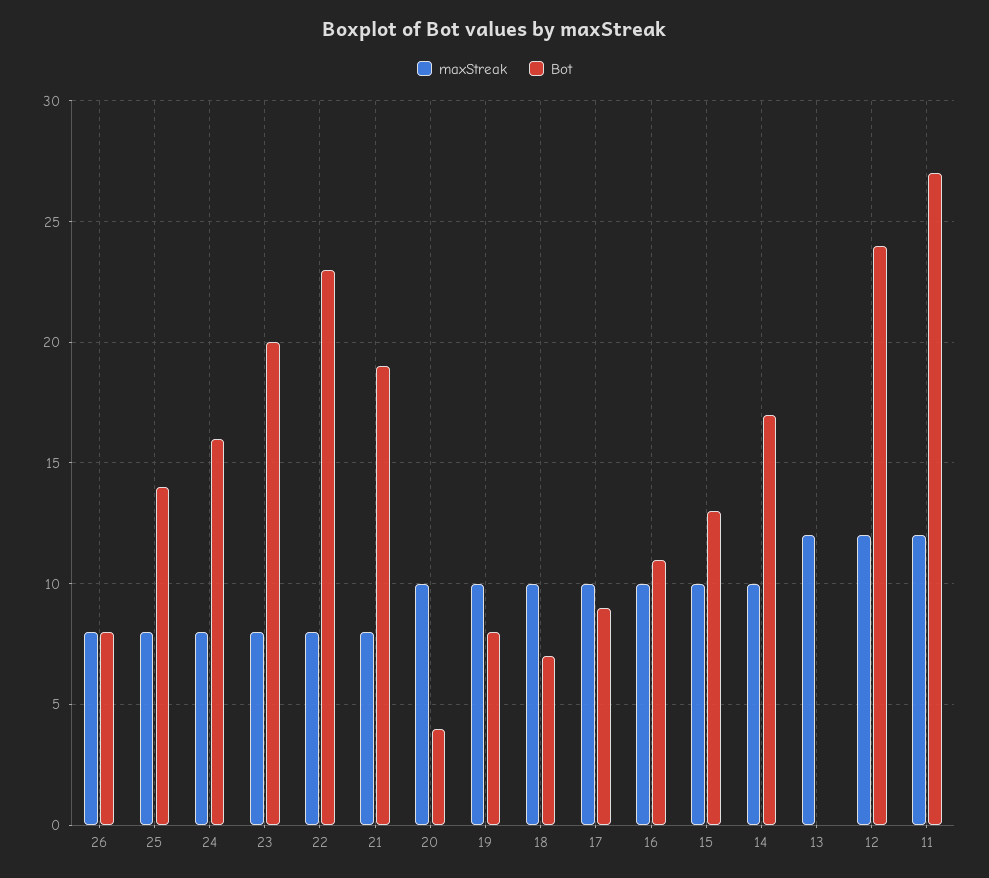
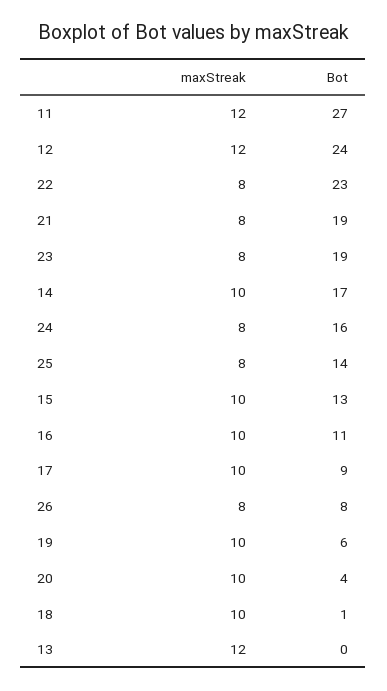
  {
    "maxStreak": {
      "26": 8,
      "25": 8,
      "24": 8,
      "23": 8,
      "22": 8,
      "21": 8,
      "20": 10,
      "19": 10,
      "18": 10,
      "17": 10,
      "16": 10,
      "15": 10,
      "14": 10,
      "13": 12,
      "12": 12,
      "11": 12
    },
    "Bot": {
      "26": 8,
      "25": 14,
      "24": 16,
-     "23": 20,
+     "23": 19,
      "22": 23,
      "21": 19,
      "20": 4,
-     "19": 8,
+     "19": 6,
-     "18": 7,
+     "18": 1,
      "17": 9,
      "16": 11,
      "15": 13,
      "14": 17,
      "13": 0,
      "12": 24,
      "11": 27
    }
  }

